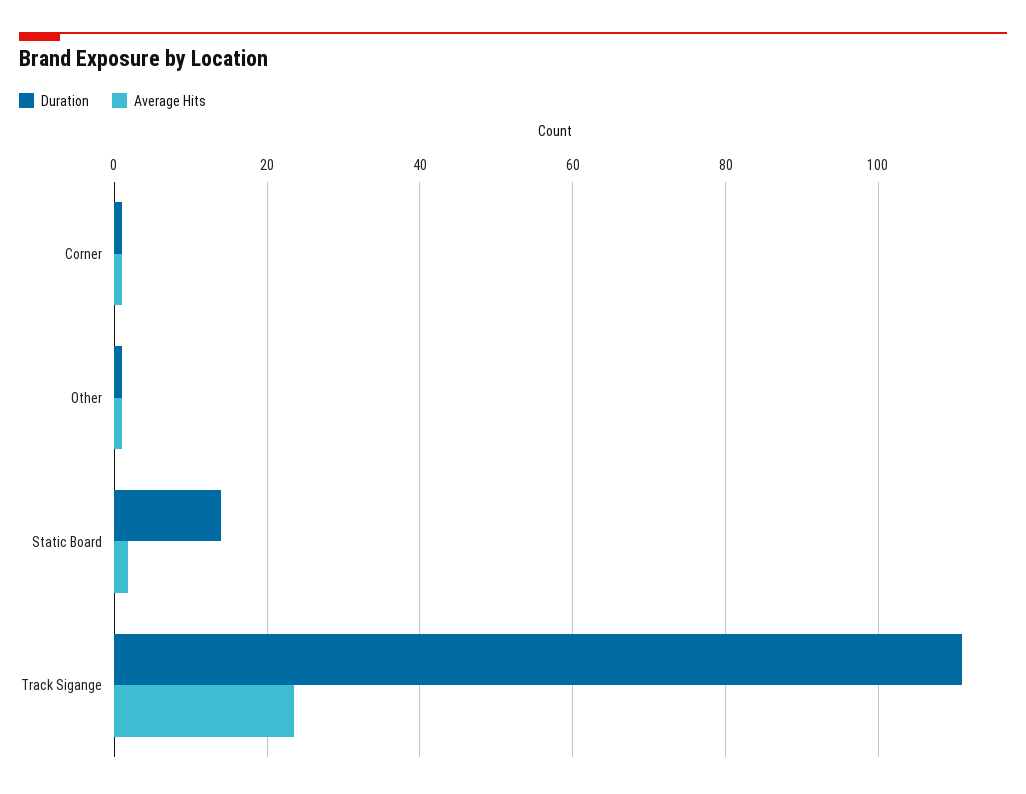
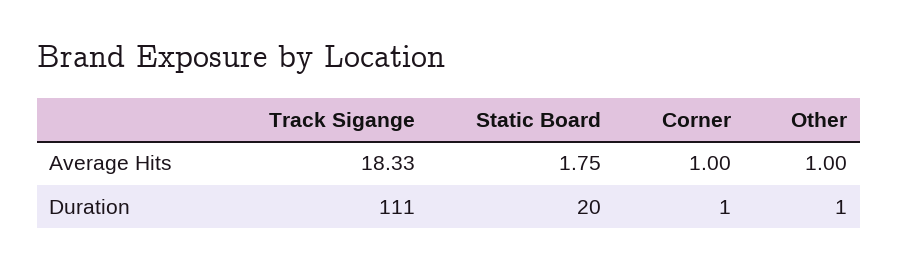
  {
    "Duration": {
      "Corner": 1,
      "Other": 1,
-     "Static Board": 14,
+     "Static Board": 20,
      "Track Sigange": 111
    },
    "Average Hits": {
      "Corner": 1,
      "Other": 1,
      "Static Board": 1.75,
-     "Track Sigange": 24
+     "Track Sigange": 18.33
    }
  }

